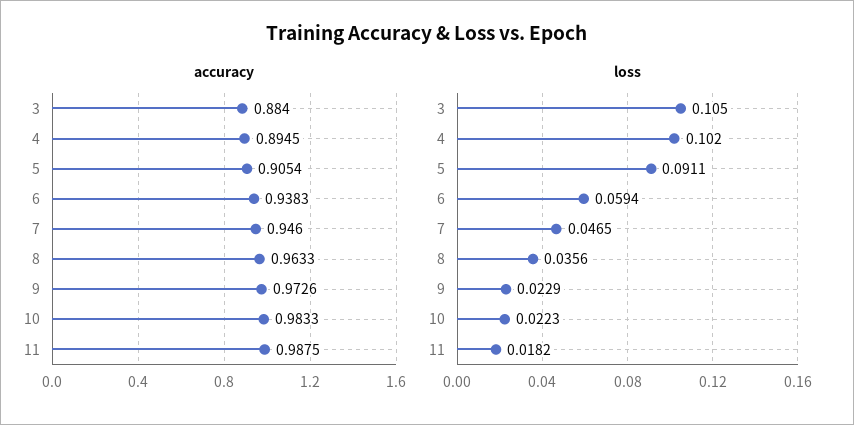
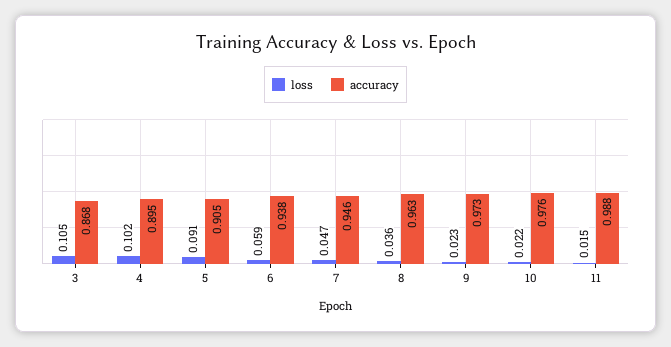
  {
    "accuracy": {
-     "3": 0.884,
+     "3": 0.868,
      "4": 0.8945,
      "5": 0.9054,
      "6": 0.9383,
      "7": 0.946,
      "8": 0.9633,
      "9": 0.9726,
-     "10": 0.9833,
+     "10": 0.976,
      "11": 0.9875
    },
    "loss": {
      "3": 0.105,
      "4": 0.102,
      "5": 0.0911,
      "6": 0.0594,
      "7": 0.0465,
      "8": 0.0356,
      "9": 0.0229,
      "10": 0.0223,
-     "11": 0.0182
+     "11": 0.015
    }
  }

